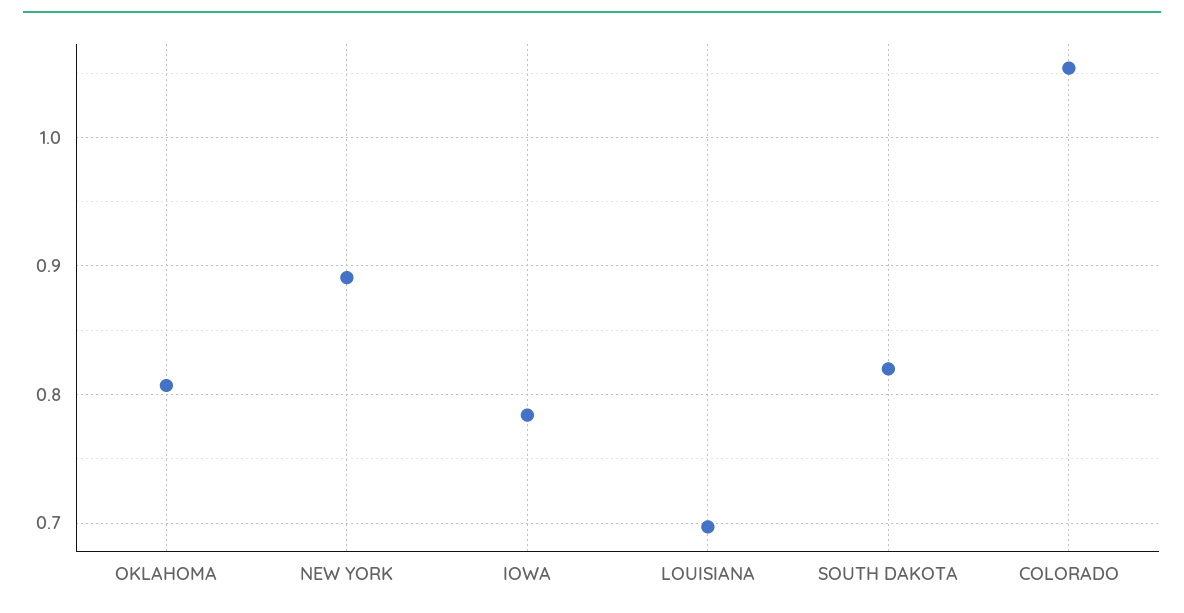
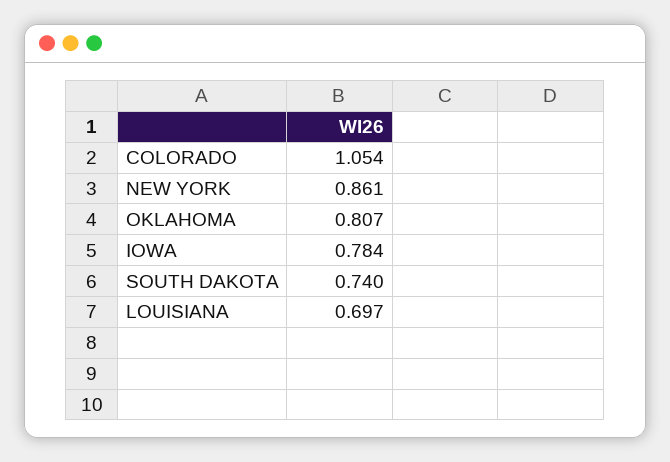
  {
    "OKLAHOMA": 0.807,
-   "NEW YORK": 0.89,
+   "NEW YORK": 0.861,
    "IOWA": 0.784,
    "LOUISIANA": 0.697,
-   "SOUTH DAKOTA": 0.82,
+   "SOUTH DAKOTA": 0.74,
    "COLORADO": 1.054
  }

